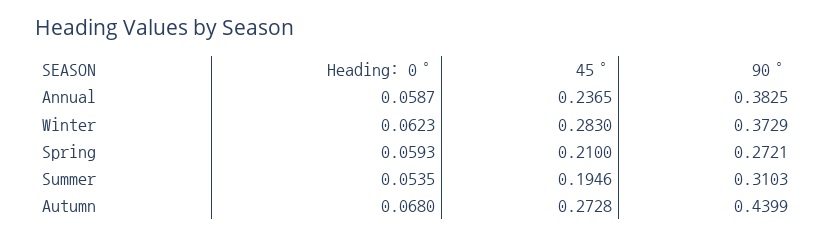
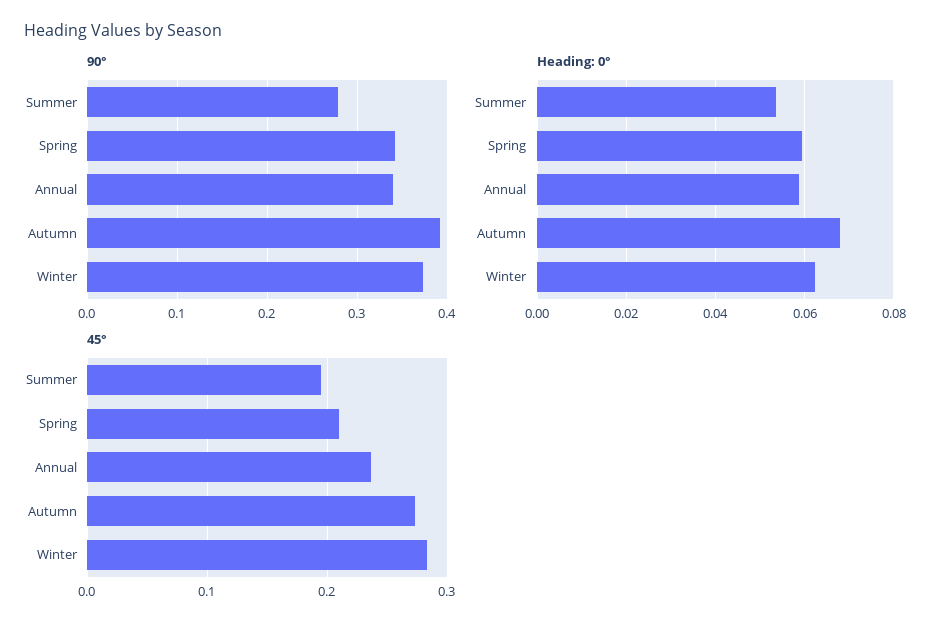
  {
    "Heading: 0°": {
      "Annual": 0.0587,
      "Winter": 0.0623,
      "Spring": 0.0593,
      "Summer": 0.0535,
      "Autumn": 0.068
    },
    "45°": {
      "Annual": 0.2365,
      "Winter": 0.283,
      "Spring": 0.21,
      "Summer": 0.1946,
      "Autumn": 0.2728
    },
    "90°": {
-     "Annual": 0.3825,
+     "Annual": 0.34,
      "Winter": 0.3729,
-     "Spring": 0.2721,
+     "Spring": 0.34,
-     "Summer": 0.3103,
+     "Summer": 0.28,
-     "Autumn": 0.4399
+     "Autumn": 0.39
    }
  }

